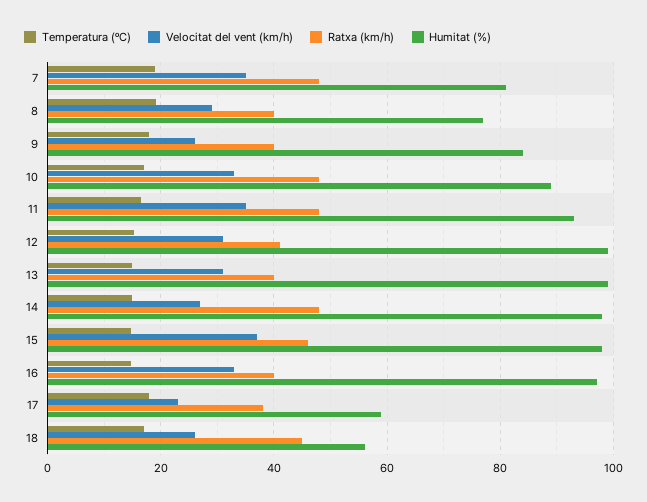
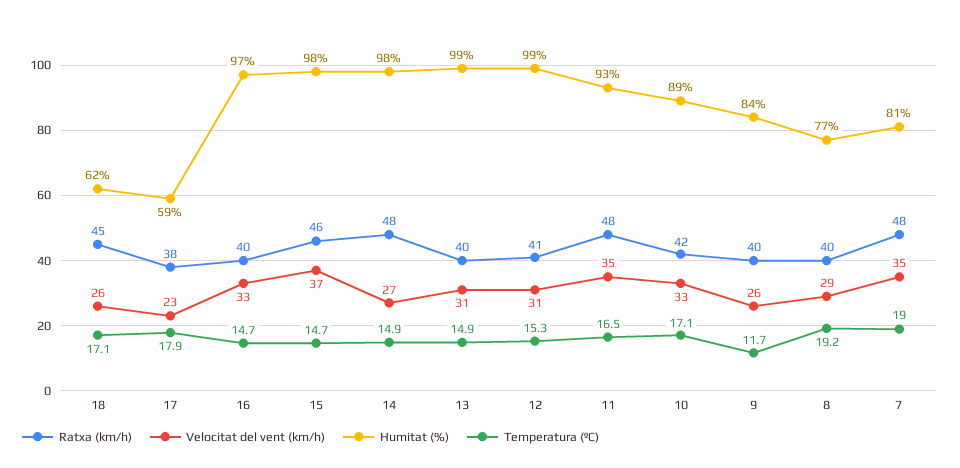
  {
    "Temperatura (ºC)": {
      "7": 19,
      "8": 19.2,
-     "9": 18,
+     "9": 11.7,
      "10": 17.1,
      "11": 16.5,
      "12": 15.3,
      "13": 14.9,
      "14": 14.9,
      "15": 14.7,
      "16": 14.7,
      "17": 17.9,
      "18": 17.1
    },
    "Velocitat del vent (km/h)": {
      "7": 35,
      "8": 29,
      "9": 26,
      "10": 33,
      "11": 35,
      "12": 31,
      "13": 31,
      "14": 27,
      "15": 37,
      "16": 33,
      "17": 23,
      "18": 26
    },
    "Ratxa (km/h)": {
      "7": 48,
      "8": 40,
      "9": 40,
-     "10": 48,
+     "10": 42,
      "11": 48,
      "12": 41,
      "13": 40,
      "14": 48,
      "15": 46,
      "16": 40,
      "17": 38,
      "18": 45
    },
    "Humitat (%)": {
      "7": 81,
      "8": 77,
      "9": 84,
      "10": 89,
      "11": 93,
      "12": 99,
      "13": 99,
      "14": 98,
      "15": 98,
      "16": 97,
      "17": 59,
-     "18": 56
+     "18": 62
    }
  }

